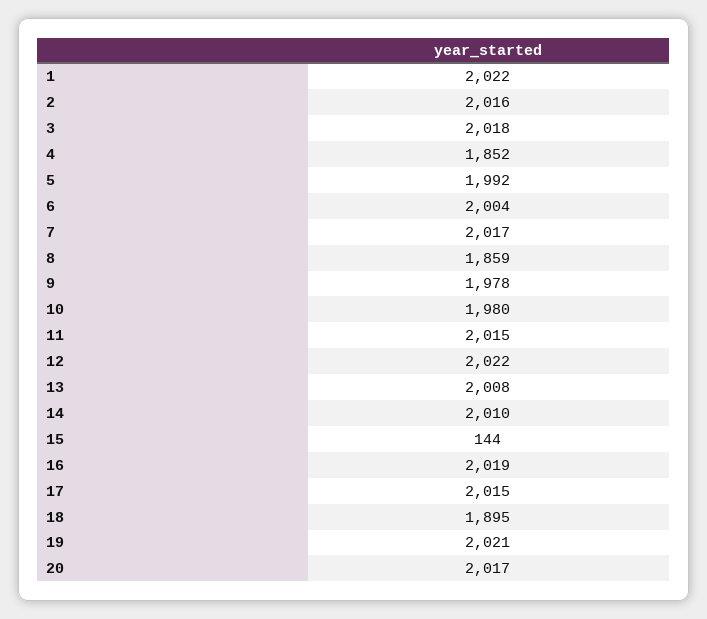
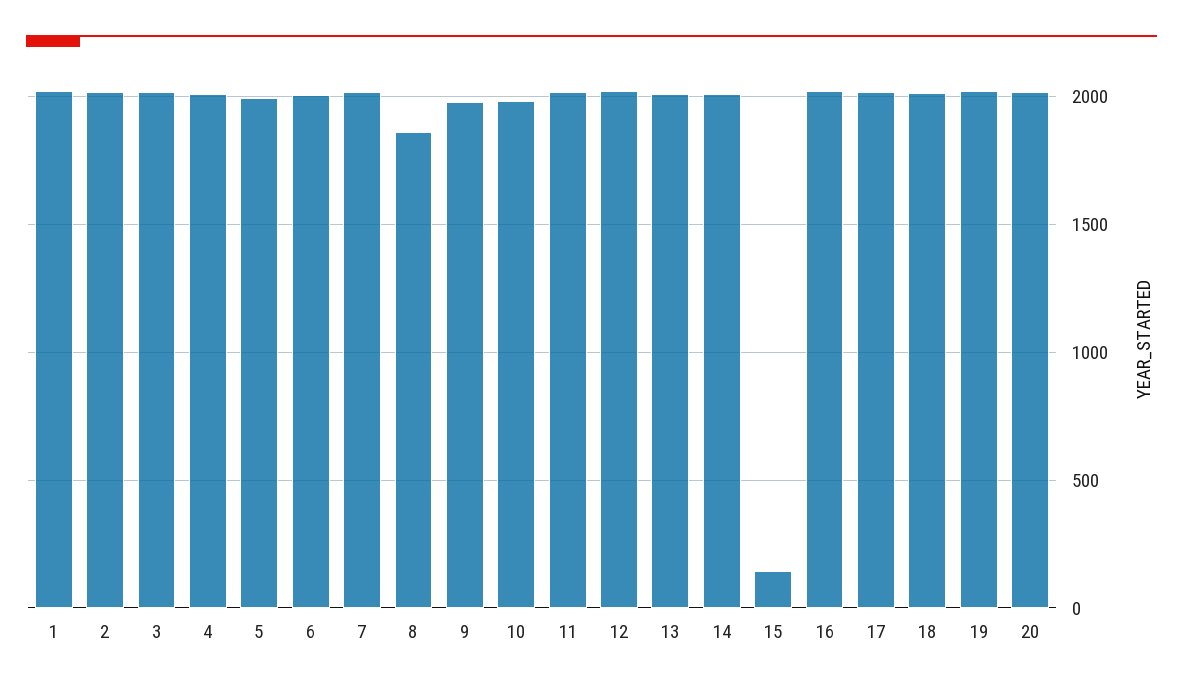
  {
    "1": 2022,
    "2": 2016,
    "3": 2018,
-   "4": 1852,
+   "4": 2000,
    "5": 1992,
    "6": 2004,
    "7": 2017,
    "8": 1859,
    "9": 1978,
    "10": 1980,
    "11": 2015,
    "12": 2022,
    "13": 2008,
    "14": 2010,
    "15": 144,
    "16": 2019,
    "17": 2015,
-   "18": 1895,
+   "18": 2000,
    "19": 2021,
    "20": 2017
  }

